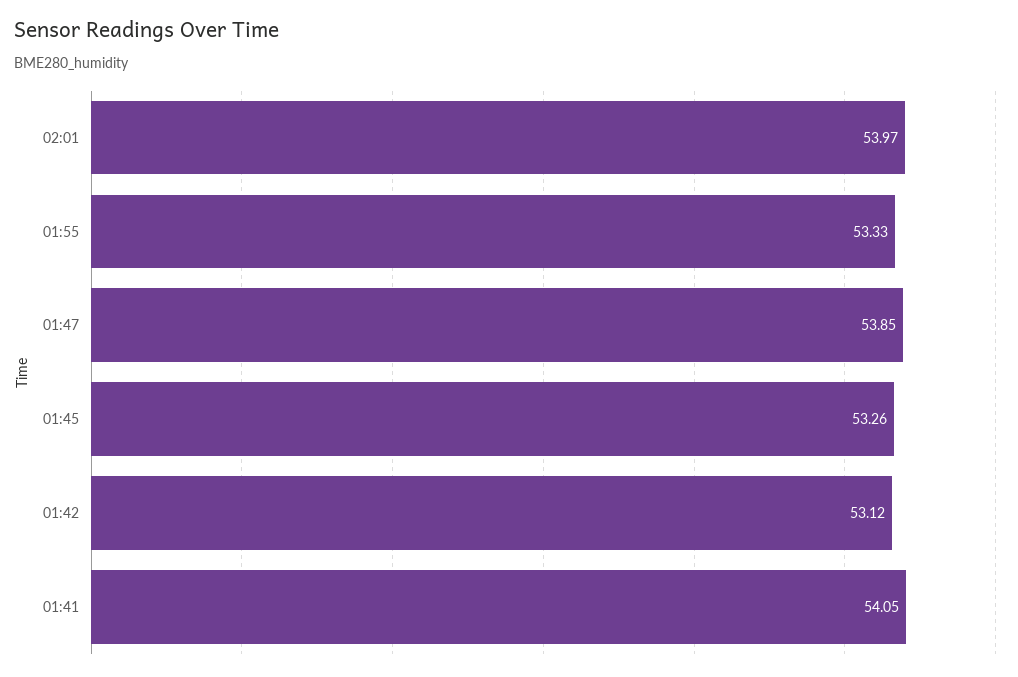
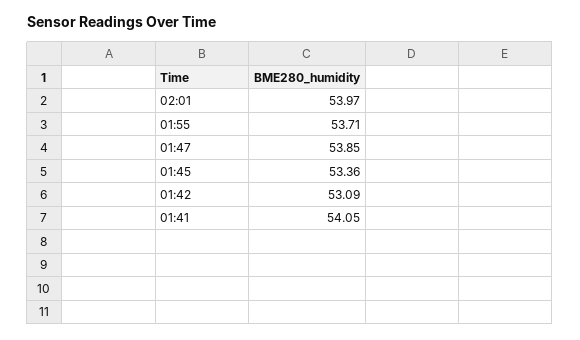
  {
    "02:01": 53.97,
-   "01:55": 53.33,
+   "01:55": 53.71,
    "01:47": 53.85,
-   "01:45": 53.26,
+   "01:45": 53.36,
-   "01:42": 53.12,
+   "01:42": 53.09,
    "01:41": 54.05
  }

